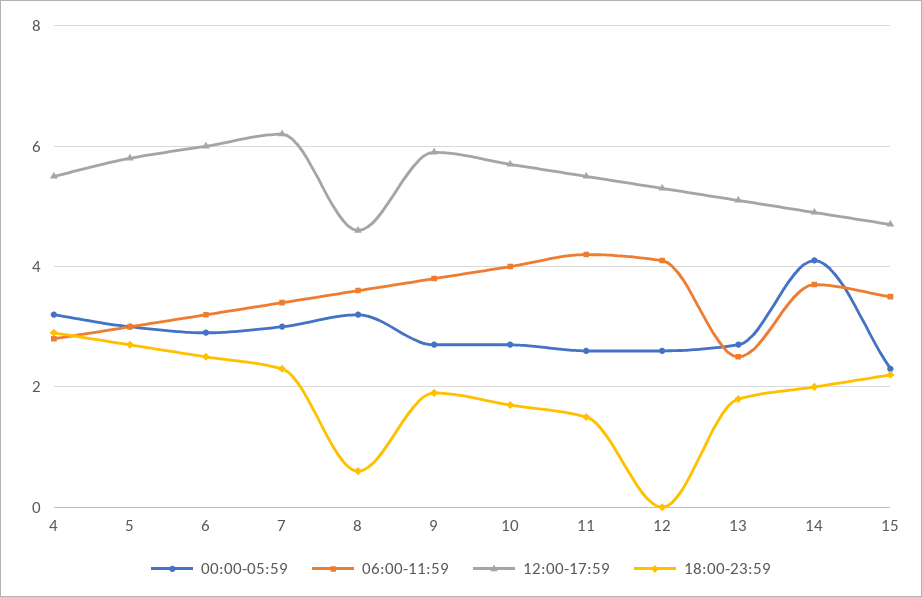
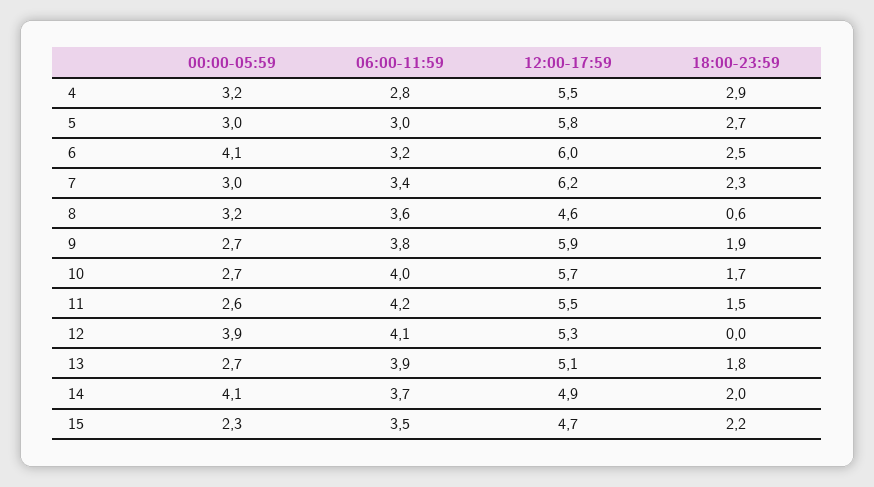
  {
    "00:00-05:59": {
      "4": 3.2,
      "5": 3,
-     "6": 3,
+     "6": 4.1,
      "7": 3,
      "8": 3.2,
      "9": 2.7,
      "10": 2.7,
      "11": 2.6,
-     "12": 2.5,
+     "12": 3.9,
      "13": 2.7,
      "14": 4.1,
      "15": 2.3
    },
    "06:00-11:59": {
      "4": 2.8,
      "5": 3,
      "6": 3.2,
      "7": 3.4,
      "8": 3.6,
      "9": 3.8,
      "10": 4,
      "11": 4.2,
      "12": 4.1,
-     "13": 2.5,
+     "13": 3.9,
      "14": 3.7,
      "15": 3.5
    },
    "12:00-17:59": {
      "4": 5.5,
      "5": 5.8,
      "6": 6,
      "7": 6.2,
      "8": 4.6,
      "9": 5.9,
      "10": 5.7,
      "11": 5.5,
      "12": 5.3,
      "13": 5.1,
      "14": 4.9,
      "15": 4.7
    },
    "18:00-23:59": {
      "4": 2.9,
      "5": 2.7,
      "6": 2.5,
      "7": 2.3,
      "8": 0.6,
      "9": 1.9,
      "10": 1.7,
      "11": 1.5,
      "12": 0,
      "13": 1.8,
      "14": 2,
      "15": 2.2
    }
  }

